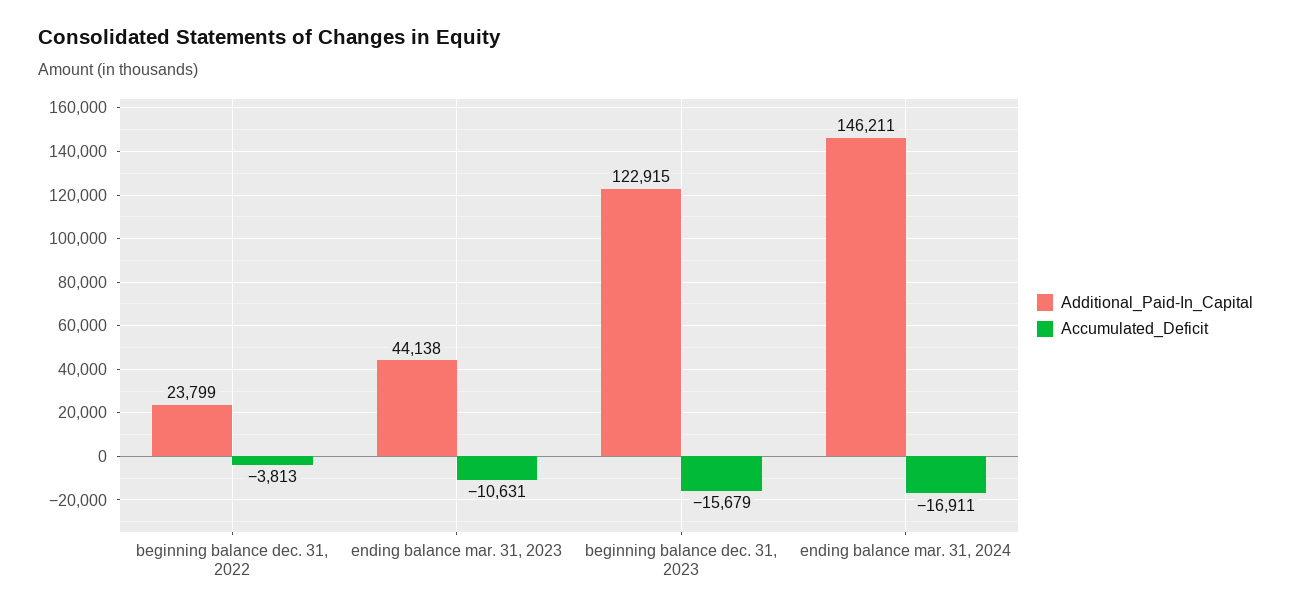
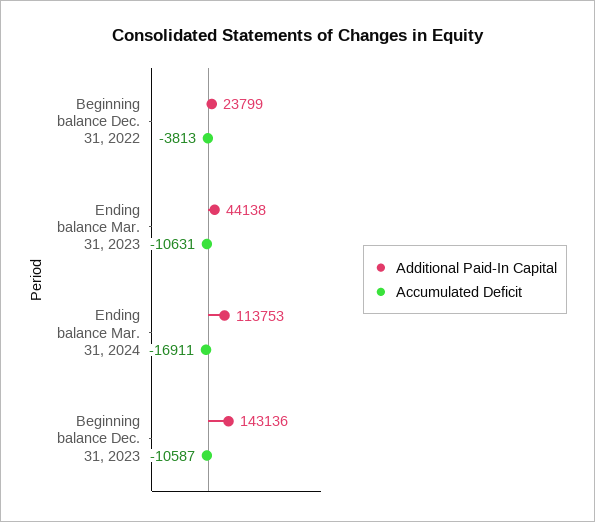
  {
    "Additional_Paid-In_Capital": {
      "beginning balance dec. 31, 2022": 23799,
      "ending balance mar. 31, 2023": 44138,
-     "beginning balance dec. 31, 2023": 122915,
+     "beginning balance dec. 31, 2023": 143136,
-     "ending balance mar. 31, 2024": 146211
+     "ending balance mar. 31, 2024": 113753
    },
    "Accumulated_Deficit": {
      "beginning balance dec. 31, 2022": -3813,
      "ending balance mar. 31, 2023": -10631,
-     "beginning balance dec. 31, 2023": -15679,
+     "beginning balance dec. 31, 2023": -10587,
      "ending balance mar. 31, 2024": -16911
    }
  }

